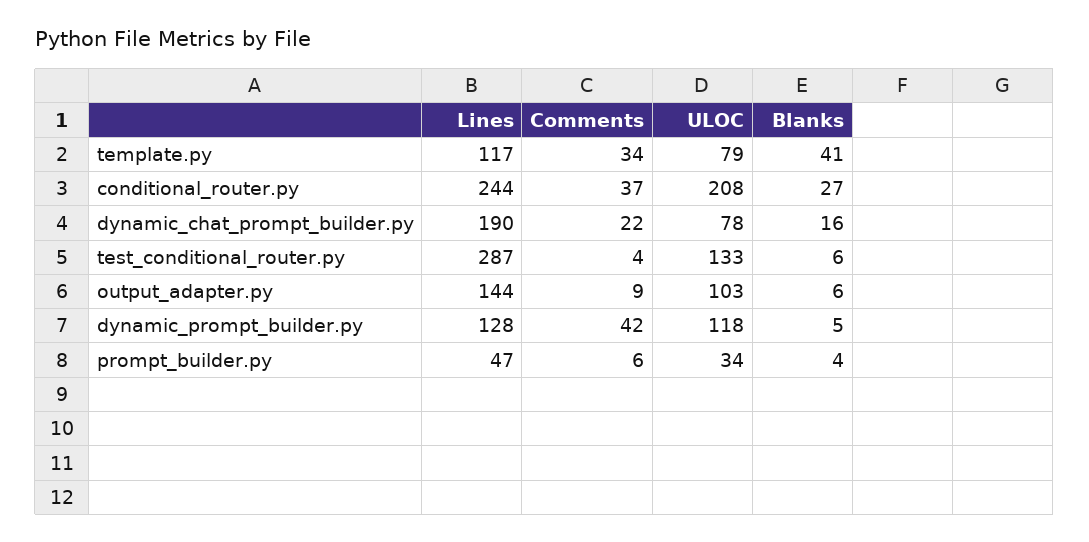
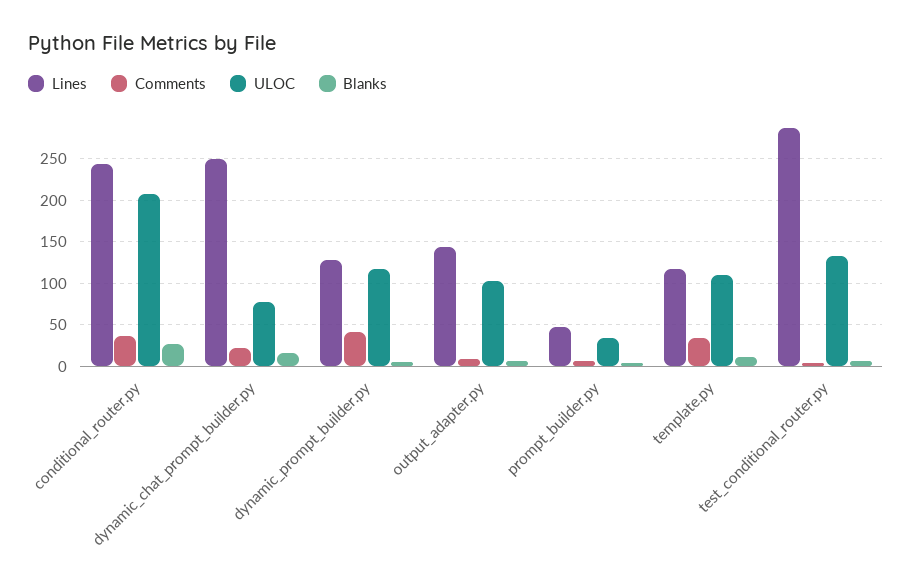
  {
    "Lines": {
      "template.py": 117,
      "conditional_router.py": 244,
-     "dynamic_chat_prompt_builder.py": 190,
+     "dynamic_chat_prompt_builder.py": 250,
      "test_conditional_router.py": 287,
      "output_adapter.py": 144,
      "dynamic_prompt_builder.py": 128,
      "prompt_builder.py": 47
    },
    "Comments": {
      "template.py": 34,
      "conditional_router.py": 37,
      "dynamic_chat_prompt_builder.py": 22,
      "test_conditional_router.py": 4,
      "output_adapter.py": 9,
      "dynamic_prompt_builder.py": 42,
      "prompt_builder.py": 6
    },
    "ULOC": {
-     "template.py": 79,
+     "template.py": 110,
      "conditional_router.py": 208,
      "dynamic_chat_prompt_builder.py": 78,
      "test_conditional_router.py": 133,
      "output_adapter.py": 103,
      "dynamic_prompt_builder.py": 118,
      "prompt_builder.py": 34
    },
    "Blanks": {
-     "template.py": 41,
+     "template.py": 10,
      "conditional_router.py": 27,
      "dynamic_chat_prompt_builder.py": 16,
      "test_conditional_router.py": 6,
      "output_adapter.py": 6,
      "dynamic_prompt_builder.py": 5,
      "prompt_builder.py": 4
    }
  }

